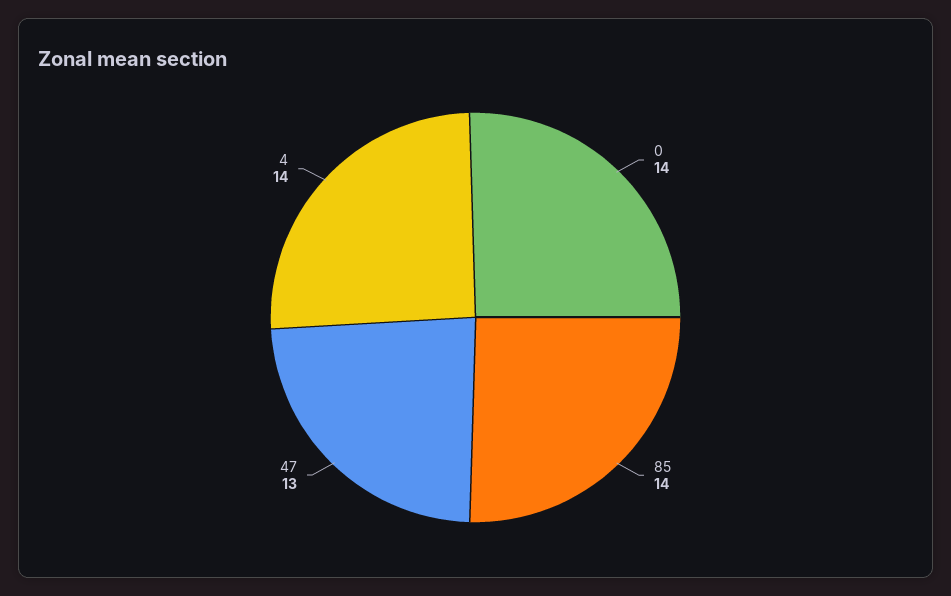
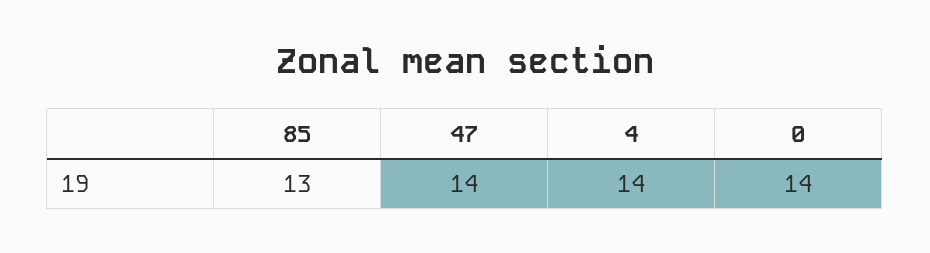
  {
    "0": 14,
-   "85": 14,
+   "85": 13,
-   "47": 13,
+   "47": 14,
    "4": 14
  }

